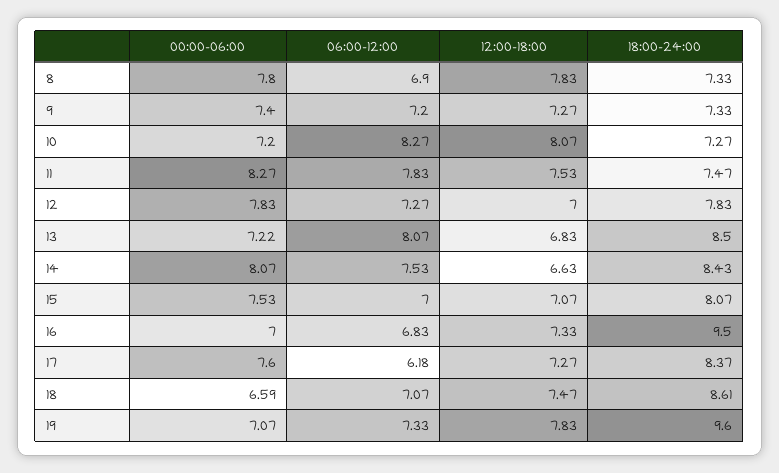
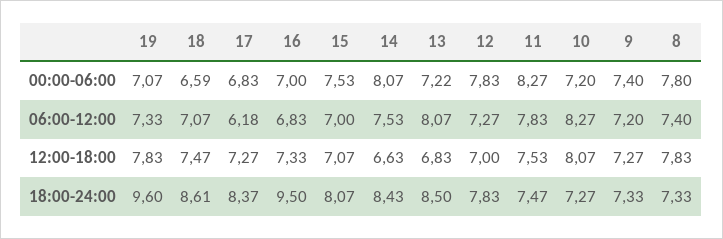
  {
    "00:00-06:00": {
      "8": 7.8,
      "9": 7.4,
      "10": 7.2,
      "11": 8.27,
      "12": 7.83,
      "13": 7.22,
      "14": 8.07,
      "15": 7.53,
      "16": 7,
-     "17": 7.6,
+     "17": 6.83,
      "18": 6.59,
      "19": 7.07
    },
    "06:00-12:00": {
-     "8": 6.9,
+     "8": 7.4,
      "9": 7.2,
      "10": 8.27,
      "11": 7.83,
      "12": 7.27,
      "13": 8.07,
      "14": 7.53,
      "15": 7,
      "16": 6.83,
      "17": 6.18,
      "18": 7.07,
      "19": 7.33
    },
    "12:00-18:00": {
      "8": 7.83,
      "9": 7.27,
      "10": 8.07,
      "11": 7.53,
      "12": 7,
      "13": 6.83,
      "14": 6.63,
      "15": 7.07,
      "16": 7.33,
      "17": 7.27,
      "18": 7.47,
      "19": 7.83
    },
    "18:00-24:00": {
      "8": 7.33,
      "9": 7.33,
      "10": 7.27,
      "11": 7.47,
      "12": 7.83,
      "13": 8.5,
      "14": 8.43,
      "15": 8.07,
      "16": 9.5,
      "17": 8.37,
      "18": 8.61,
      "19": 9.6
    }
  }

